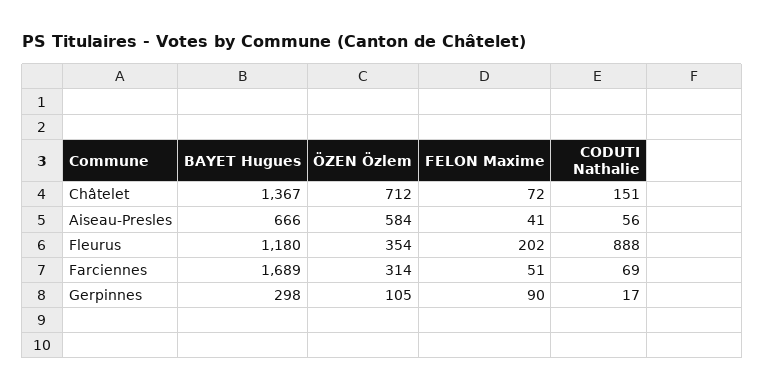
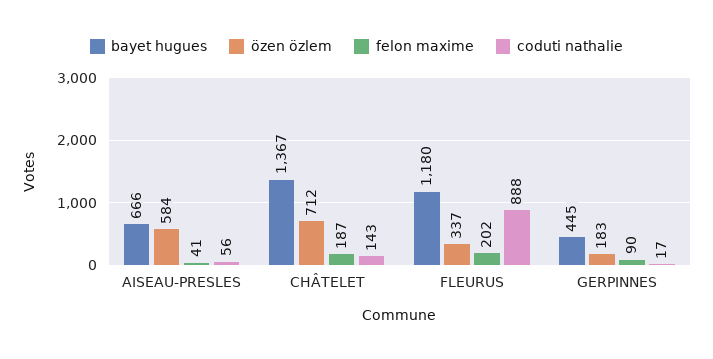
  {
    "BAYET Hugues": {
      "Châtelet": 1367,
      "Aiseau-Presles": 666,
      "Fleurus": 1180,
-     "Farciennes": 1689,
-     "Gerpinnes": 298
+     "Gerpinnes": 445
    },
    "ÖZEN Özlem": {
      "Châtelet": 712,
      "Aiseau-Presles": 584,
-     "Fleurus": 354,
+     "Fleurus": 337,
-     "Farciennes": 314,
-     "Gerpinnes": 105
+     "Gerpinnes": 183
    },
    "FELON Maxime": {
-     "Châtelet": 72,
+     "Châtelet": 187,
      "Aiseau-Presles": 41,
      "Fleurus": 202,
-     "Farciennes": 51,
      "Gerpinnes": 90
    },
    "CODUTI Nathalie": {
-     "Châtelet": 151,
+     "Châtelet": 143,
      "Aiseau-Presles": 56,
      "Fleurus": 888,
-     "Farciennes": 69,
      "Gerpinnes": 17
    }
  }

